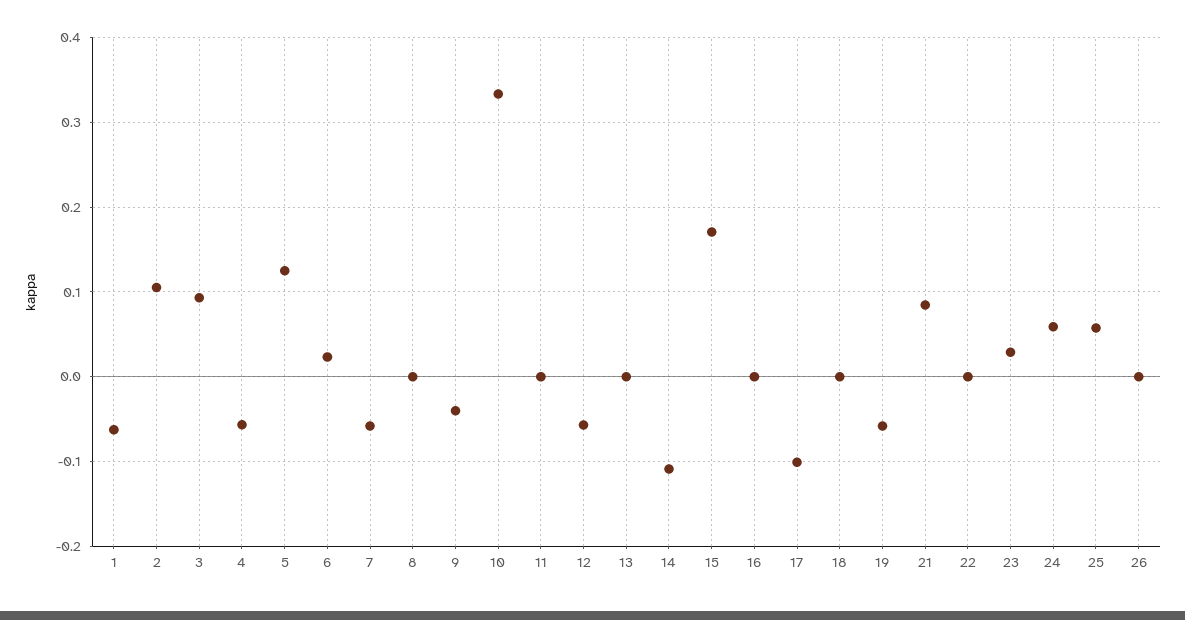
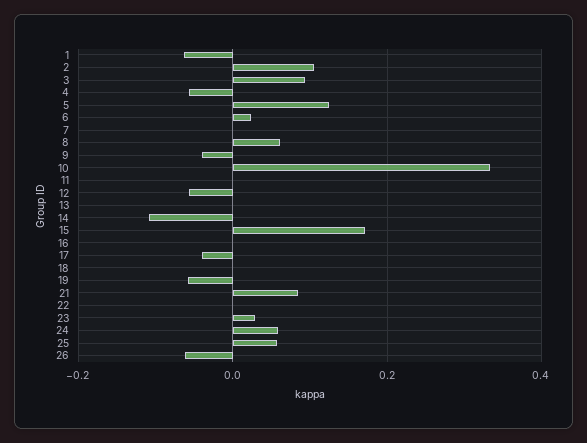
  {
    "1": -0.06,
    "2": 0.11,
    "3": 0.09,
    "4": -0.06,
    "5": 0.13,
    "6": 0.02,
-   "7": -0.06,
+   "7": 0,
-   "8": 0,
+   "8": 0.06,
    "9": -0.04,
    "10": 0.33,
    "11": 0,
    "12": -0.06,
    "13": 0,
    "14": -0.11,
    "15": 0.17,
    "16": 0,
-   "17": -0.1,
+   "17": -0.04,
    "18": 0,
    "19": -0.06,
    "21": 0.08,
    "22": 0,
    "23": 0.03,
    "24": 0.06,
    "25": 0.06,
-   "26": 0
+   "26": -0.06
  }

